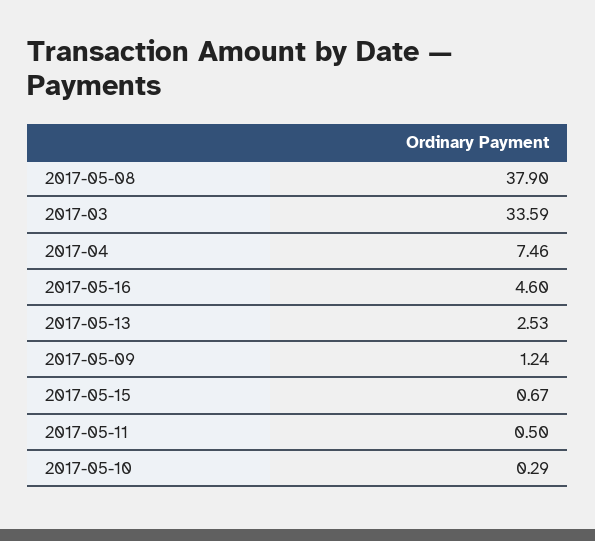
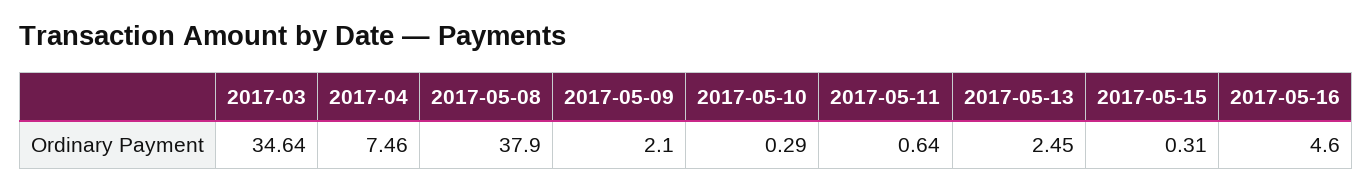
  {
    "2017-05-08": 37.9,
-   "2017-03": 33.59,
+   "2017-03": 34.64,
    "2017-04": 7.46,
    "2017-05-16": 4.6,
-   "2017-05-13": 2.53,
+   "2017-05-13": 2.45,
-   "2017-05-09": 1.24,
+   "2017-05-09": 2.1,
-   "2017-05-15": 0.67,
+   "2017-05-15": 0.31,
-   "2017-05-11": 0.5,
+   "2017-05-11": 0.64,
    "2017-05-10": 0.29
  }

